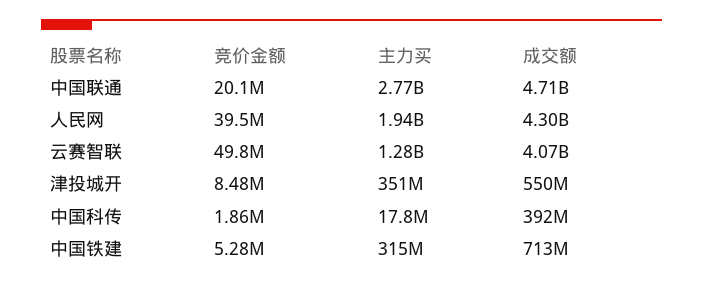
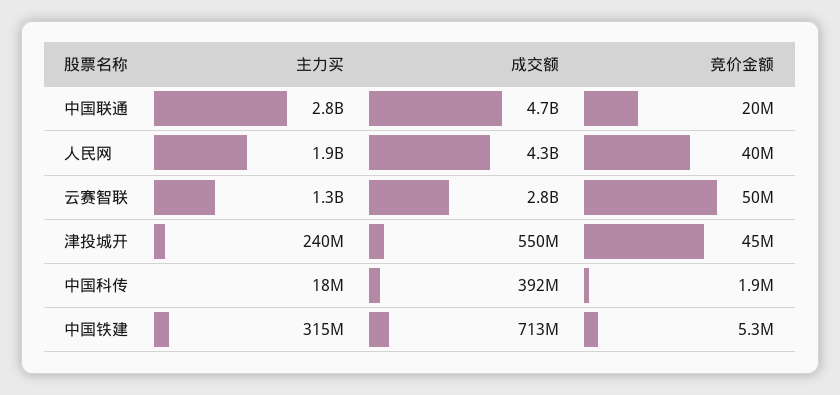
  {
    "竞价金额": {
      "中国联通": 20100000,
      "人民网": 39500000,
      "云赛智联": 49800000,
-     "津投城开": 8480000,
+     "津投城开": 45000000,
      "中国科传": 1860000,
      "中国铁建": 5280000
    },
    "主力买": {
      "中国联通": 2770000000,
      "人民网": 1940000000,
      "云赛智联": 1280000000,
-     "津投城开": 351000000,
+     "津投城开": 240000000,
      "中国科传": 17800000,
      "中国铁建": 315000000
    },
    "成交额": {
      "中国联通": 4710000000,
      "人民网": 4300000000,
-     "云赛智联": 4070000000,
+     "云赛智联": 2800000000,
      "津投城开": 550000000,
      "中国科传": 392000000,
      "中国铁建": 713000000
    }
  }

